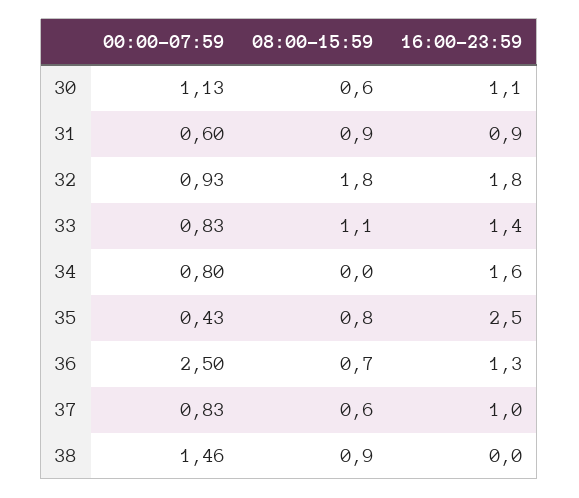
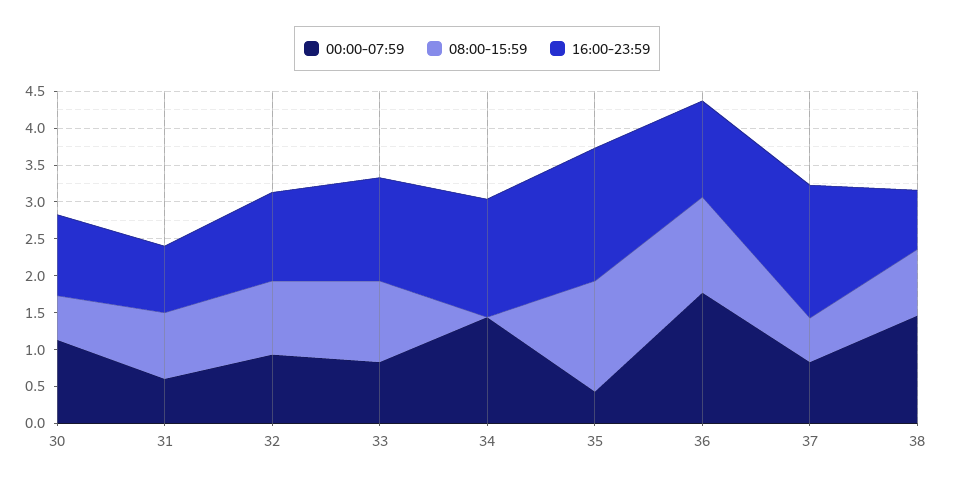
  {
    "00:00-07:59": {
      "30": 1.13,
      "31": 0.6,
      "32": 0.93,
      "33": 0.83,
-     "34": 0.8,
+     "34": 1.5,
      "35": 0.43,
-     "36": 2.5,
+     "36": 1.75,
      "37": 0.83,
      "38": 1.46
    },
    "08:00-15:59": {
      "30": 0.6,
      "31": 0.9,
-     "32": 1.8,
+     "32": 1,
      "33": 1.1,
      "34": 0,
-     "35": 0.8,
+     "35": 1.5,
-     "36": 0.7,
+     "36": 1.25,
      "37": 0.6,
      "38": 0.9
    },
    "16:00-23:59": {
      "30": 1.1,
      "31": 0.9,
-     "32": 1.8,
+     "32": 1.25,
      "33": 1.4,
      "34": 1.6,
-     "35": 2.5,
+     "35": 1.75,
      "36": 1.3,
-     "37": 1,
+     "37": 1.75,
-     "38": 0
+     "38": 0.75
    }
  }

